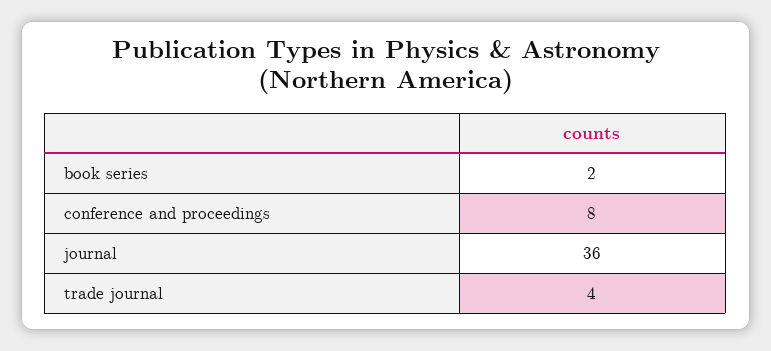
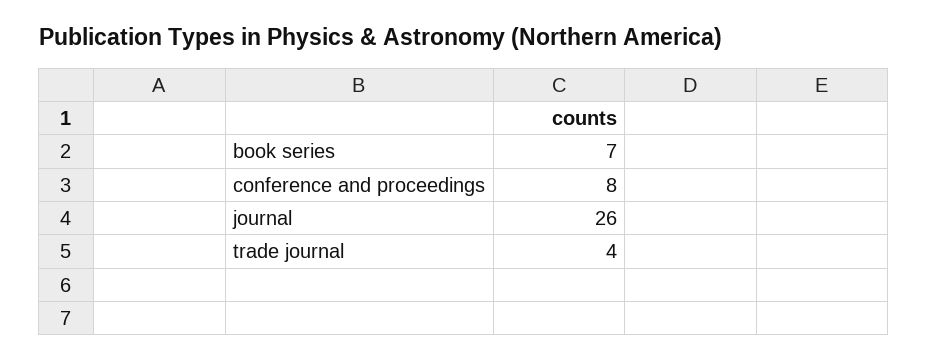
  {
-   "book series": 2,
+   "book series": 7,
    "conference and proceedings": 8,
-   "journal": 36,
+   "journal": 26,
    "trade journal": 4
  }

